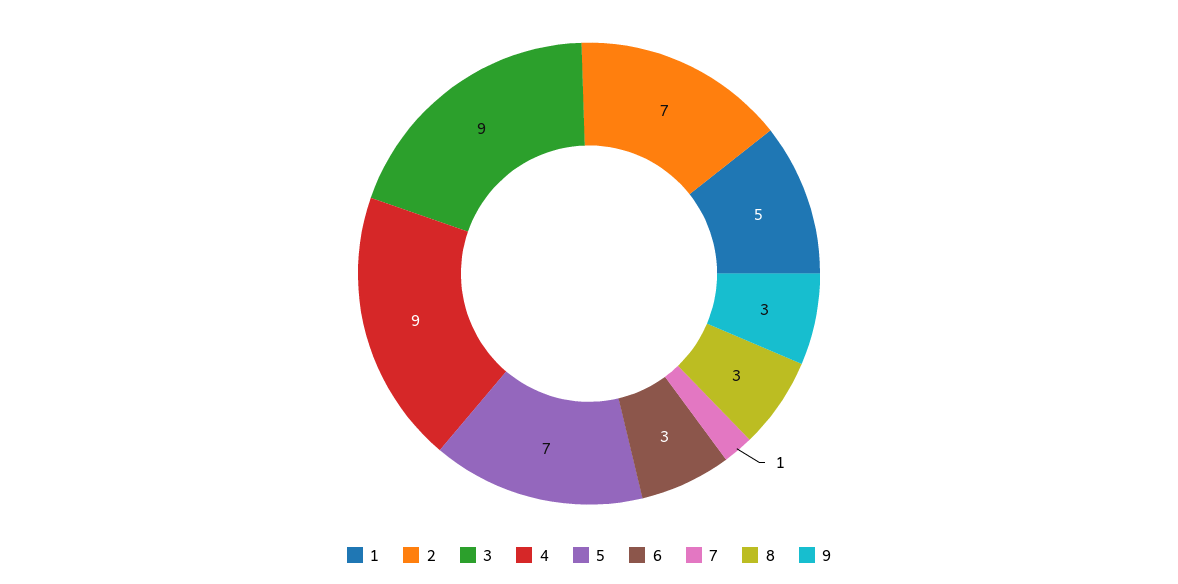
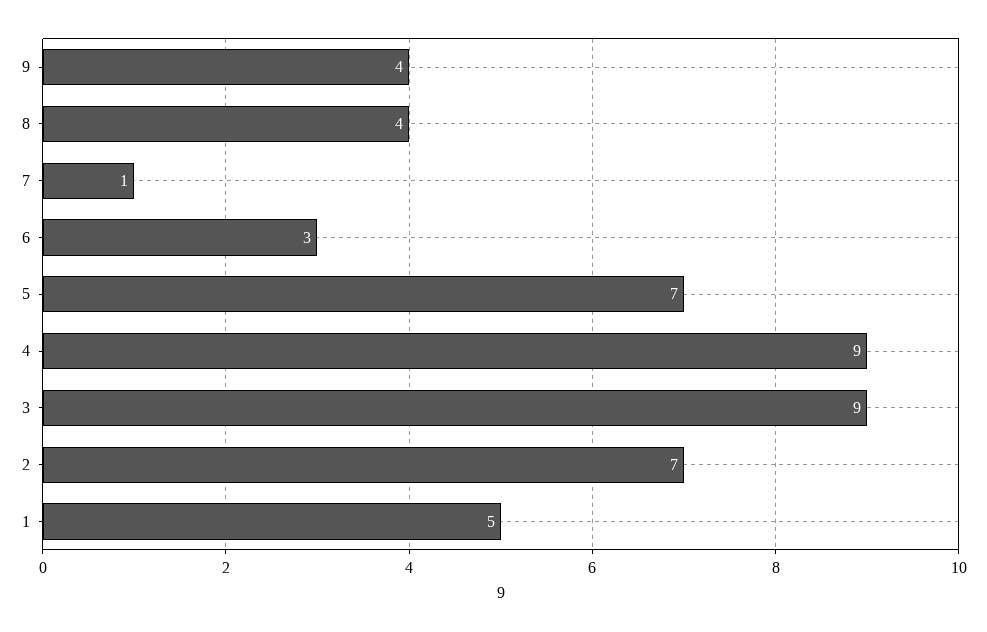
  {
    "1": 5,
    "2": 7,
    "3": 9,
    "4": 9,
    "5": 7,
    "6": 3,
    "7": 1,
-   "8": 3,
+   "8": 4,
-   "9": 3
+   "9": 4
  }

